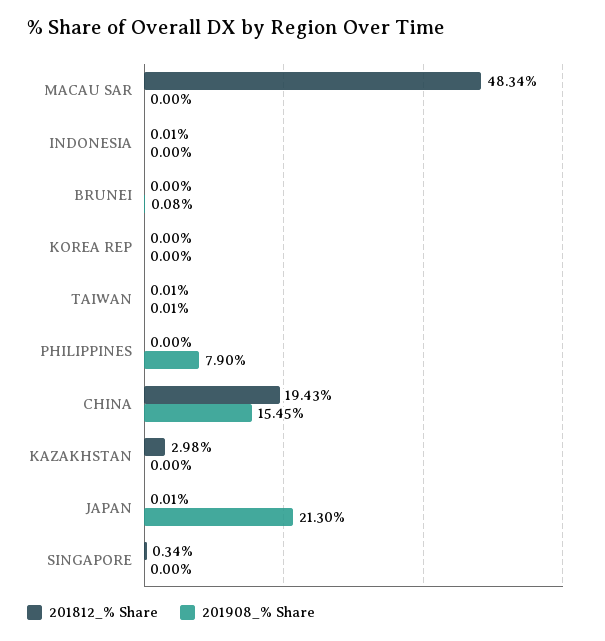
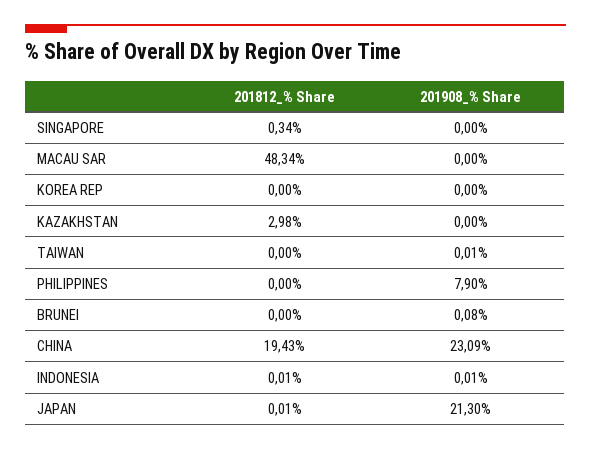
  {
    "201812_% Share": {
      "MACAU SAR": 48.34,
      "INDONESIA": 0.01,
      "BRUNEI": 0,
      "KOREA REP": 0,
-     "TAIWAN": 0.01,
+     "TAIWAN": 0,
      "PHILIPPINES": 0,
      "CHINA": 19.43,
      "KAZAKHSTAN": 2.98,
      "JAPAN": 0.01,
      "SINGAPORE": 0.34
    },
    "201908_% Share": {
      "MACAU SAR": 0,
-     "INDONESIA": 0,
+     "INDONESIA": 0.01,
      "BRUNEI": 0.08,
      "KOREA REP": 0,
      "TAIWAN": 0.01,
      "PHILIPPINES": 7.9,
-     "CHINA": 15.45,
+     "CHINA": 23.09,
      "KAZAKHSTAN": 0,
      "JAPAN": 21.3,
      "SINGAPORE": 0
    }
  }

